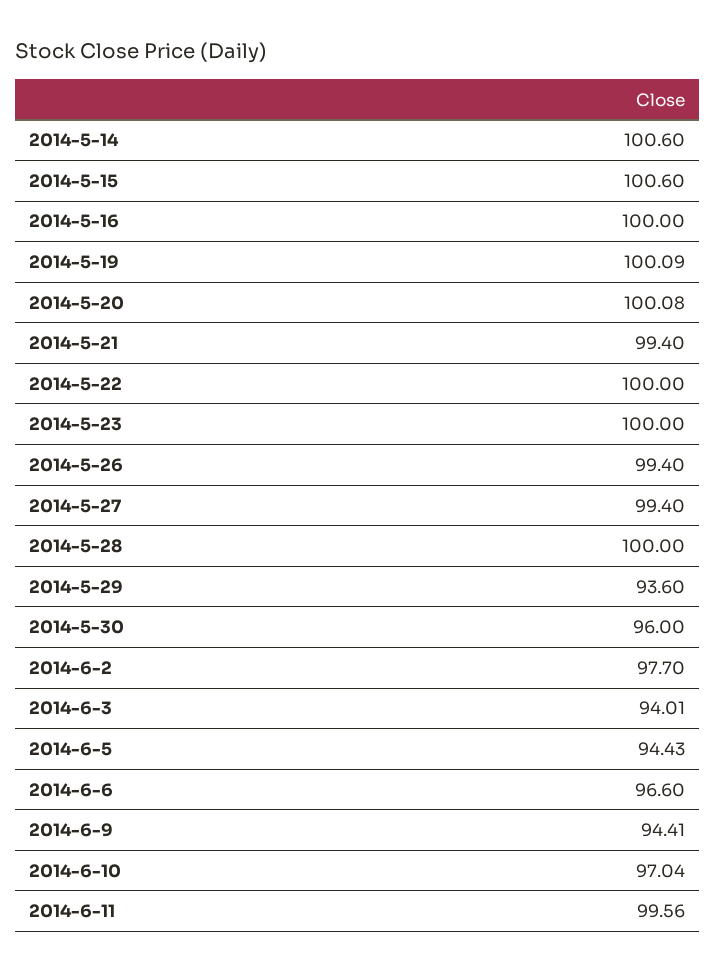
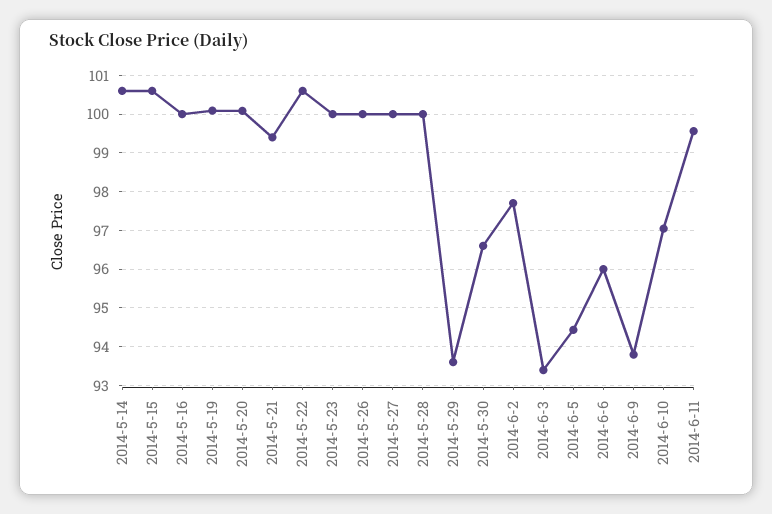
  {
    "2014-5-14": 100.6,
    "2014-5-15": 100.6,
    "2014-5-16": 100,
    "2014-5-19": 100.09,
    "2014-5-20": 100.08,
    "2014-5-21": 99.4,
-   "2014-5-22": 100,
+   "2014-5-22": 100.6,
    "2014-5-23": 100,
-   "2014-5-26": 99.4,
+   "2014-5-26": 100,
-   "2014-5-27": 99.4,
+   "2014-5-27": 100,
    "2014-5-28": 100,
    "2014-5-29": 93.6,
-   "2014-5-30": 96,
+   "2014-5-30": 96.6,
    "2014-6-2": 97.7,
-   "2014-6-3": 94.01,
+   "2014-6-3": 93.4,
    "2014-6-5": 94.43,
-   "2014-6-6": 96.6,
+   "2014-6-6": 96,
-   "2014-6-9": 94.41,
+   "2014-6-9": 93.8,
    "2014-6-10": 97.04,
    "2014-6-11": 99.56
  }

